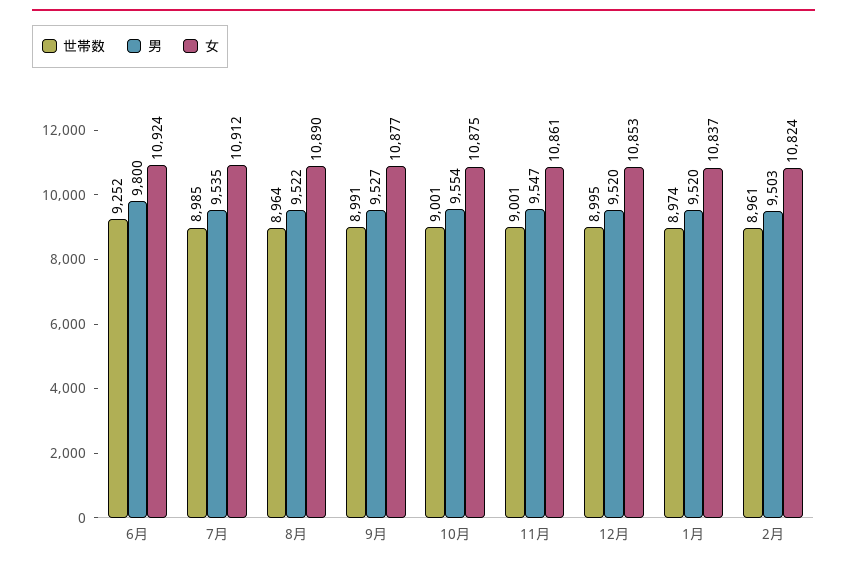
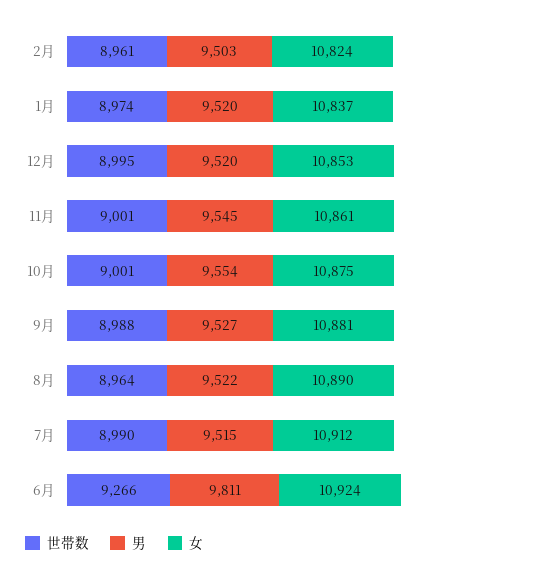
  {
    "世帯数": {
-     "6月": 9252,
+     "6月": 9266,
-     "7月": 8985,
+     "7月": 8990,
      "8月": 8964,
-     "9月": 8991,
+     "9月": 8988,
      "10月": 9001,
      "11月": 9001,
      "12月": 8995,
      "1月": 8974,
      "2月": 8961
    },
    "男": {
-     "6月": 9800,
+     "6月": 9811,
-     "7月": 9535,
+     "7月": 9515,
      "8月": 9522,
      "9月": 9527,
      "10月": 9554,
-     "11月": 9547,
+     "11月": 9545,
      "12月": 9520,
      "1月": 9520,
      "2月": 9503
    },
    "女": {
      "6月": 10924,
      "7月": 10912,
      "8月": 10890,
-     "9月": 10877,
+     "9月": 10881,
      "10月": 10875,
      "11月": 10861,
      "12月": 10853,
      "1月": 10837,
      "2月": 10824
    }
  }

